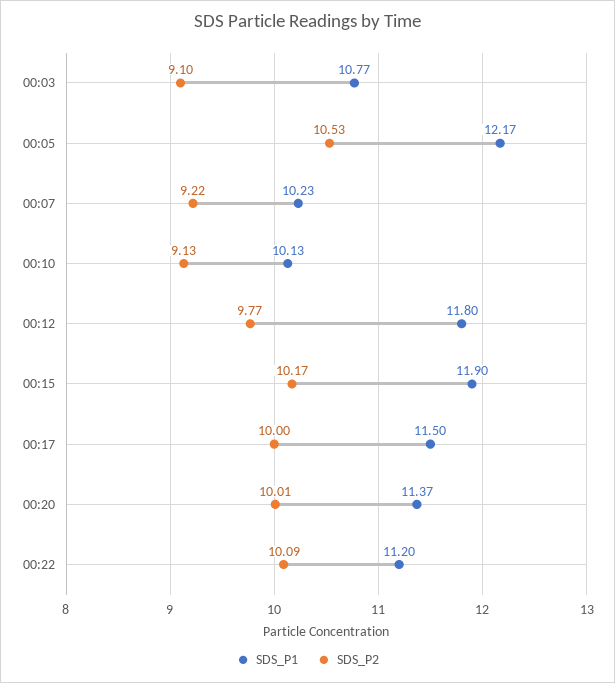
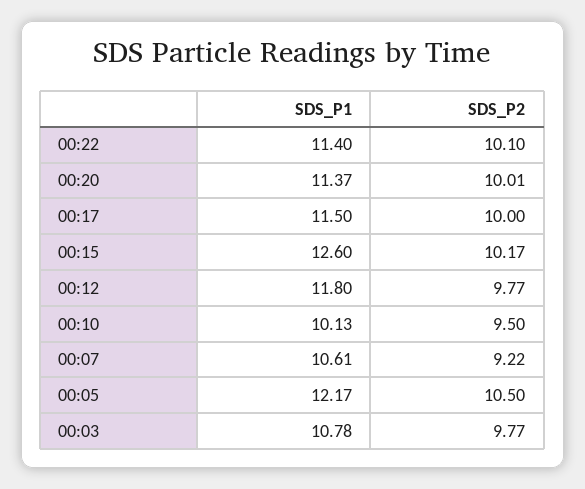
  {
    "SDS_P1": {
-     "00:03": 10.77,
+     "00:03": 10.78,
      "00:05": 12.17,
-     "00:07": 10.23,
+     "00:07": 10.61,
      "00:10": 10.13,
      "00:12": 11.8,
-     "00:15": 11.9,
+     "00:15": 12.6,
      "00:17": 11.5,
      "00:20": 11.37,
-     "00:22": 11.2
+     "00:22": 11.4
    },
    "SDS_P2": {
-     "00:03": 9.1,
+     "00:03": 9.77,
-     "00:05": 10.53,
+     "00:05": 10.5,
      "00:07": 9.22,
-     "00:10": 9.13,
+     "00:10": 9.5,
      "00:12": 9.77,
      "00:15": 10.17,
      "00:17": 10,
      "00:20": 10.01,
-     "00:22": 10.09
+     "00:22": 10.1
    }
  }

